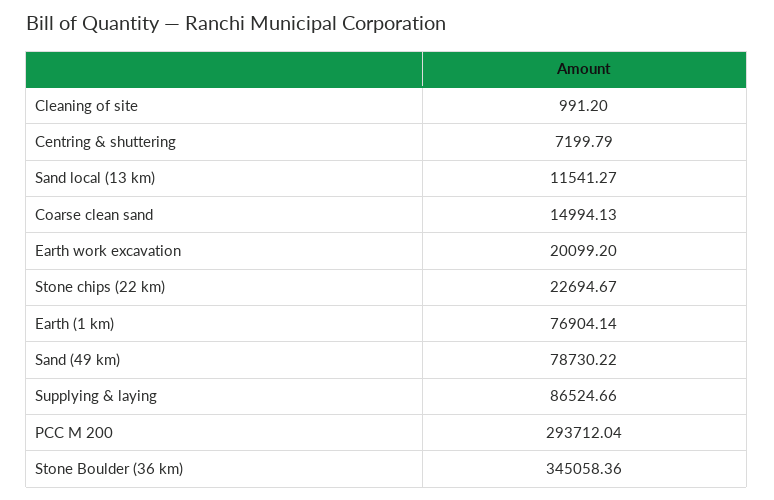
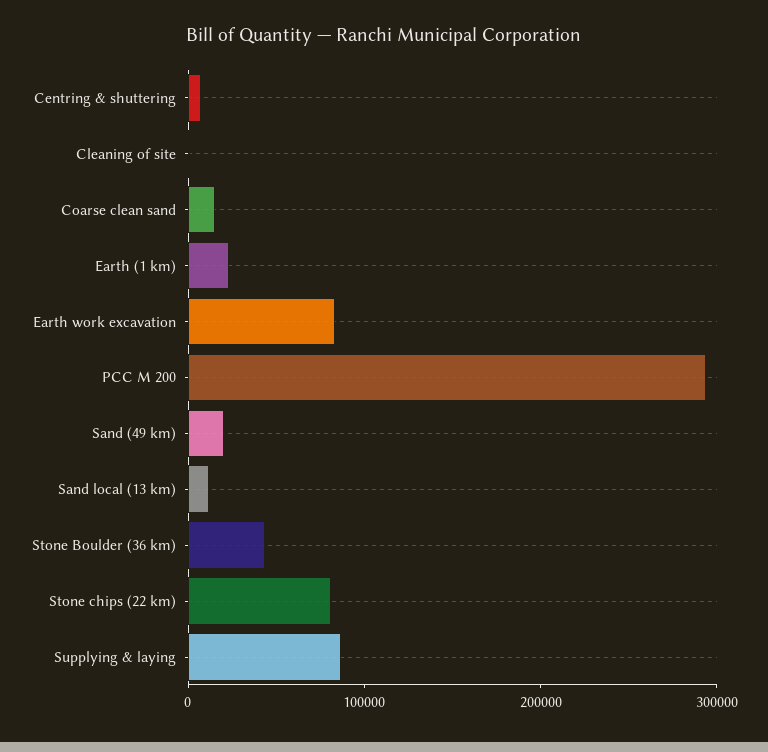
  {
    "Cleaning of site": 991.2,
    "Centring & shuttering": 7199.79,
    "Sand local (13 km)": 11541.27,
    "Coarse clean sand": 14994.13,
-   "Earth work excavation": 20099.2,
+   "Earth work excavation": 80000,
-   "Stone chips (22 km)": 22694.67,
+   "Stone chips (22 km)": 80000,
-   "Earth (1 km)": 76904.14,
+   "Earth (1 km)": 20000,
-   "Sand (49 km)": 78730.22,
+   "Sand (49 km)": 20000,
    "Supplying & laying": 86524.66,
    "PCC M 200": 293712.04,
-   "Stone Boulder (36 km)": 345058.36
+   "Stone Boulder (36 km)": 40000
  }

